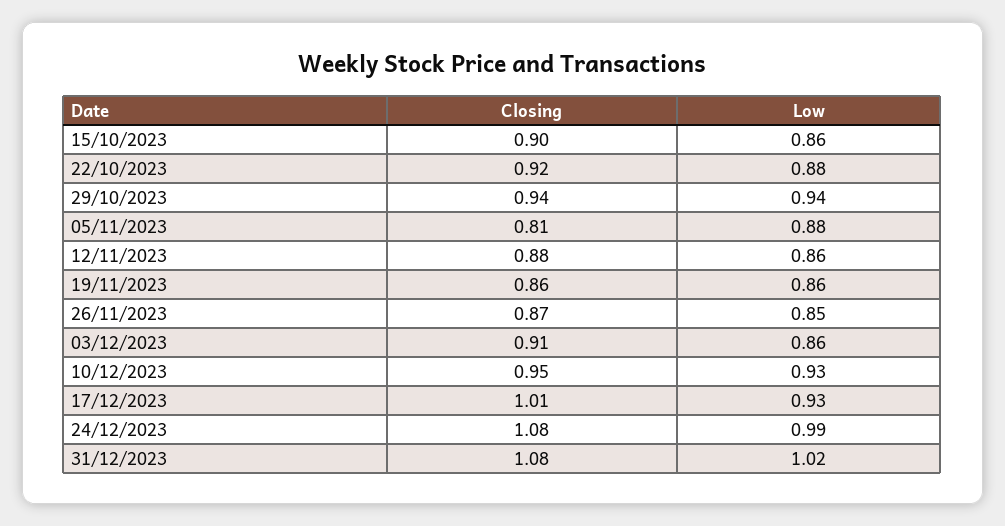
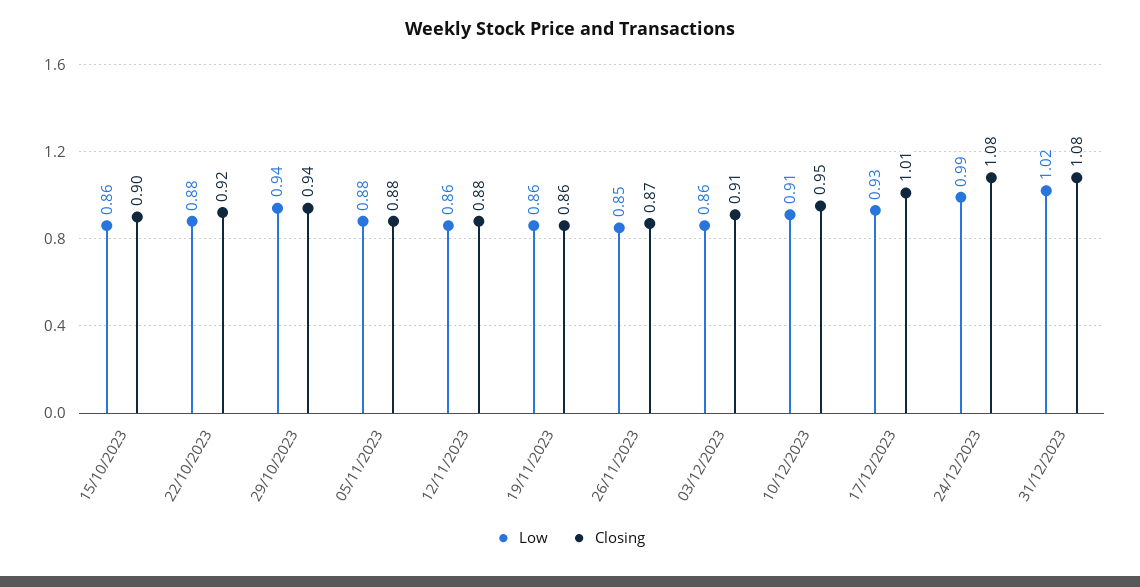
  {
    "Closing": {
      "15/10/2023": 0.9,
      "22/10/2023": 0.92,
      "29/10/2023": 0.94,
-     "05/11/2023": 0.81,
+     "05/11/2023": 0.88,
      "12/11/2023": 0.88,
      "19/11/2023": 0.86,
      "26/11/2023": 0.87,
      "03/12/2023": 0.91,
      "10/12/2023": 0.95,
      "17/12/2023": 1.01,
      "24/12/2023": 1.08,
      "31/12/2023": 1.08
    },
    "Low": {
      "15/10/2023": 0.86,
      "22/10/2023": 0.88,
      "29/10/2023": 0.94,
      "05/11/2023": 0.88,
      "12/11/2023": 0.86,
      "19/11/2023": 0.86,
      "26/11/2023": 0.85,
      "03/12/2023": 0.86,
-     "10/12/2023": 0.93,
+     "10/12/2023": 0.91,
      "17/12/2023": 0.93,
      "24/12/2023": 0.99,
      "31/12/2023": 1.02
    }
  }

